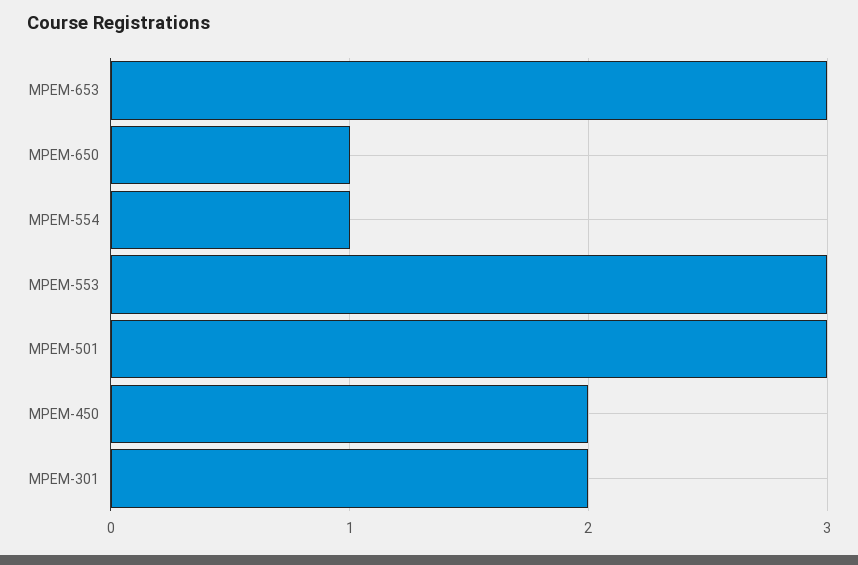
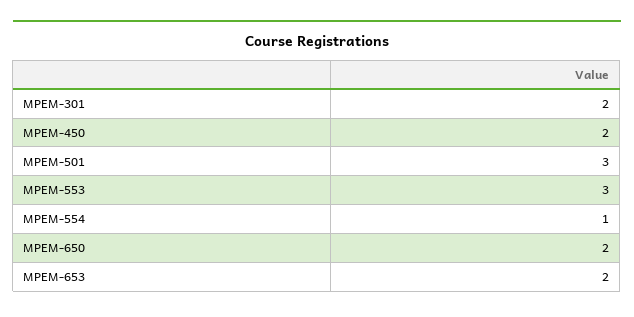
  {
-   "MPEM-653": 3,
+   "MPEM-653": 2,
-   "MPEM-650": 1,
+   "MPEM-650": 2,
    "MPEM-554": 1,
    "MPEM-553": 3,
    "MPEM-501": 3,
    "MPEM-450": 2,
    "MPEM-301": 2
  }

